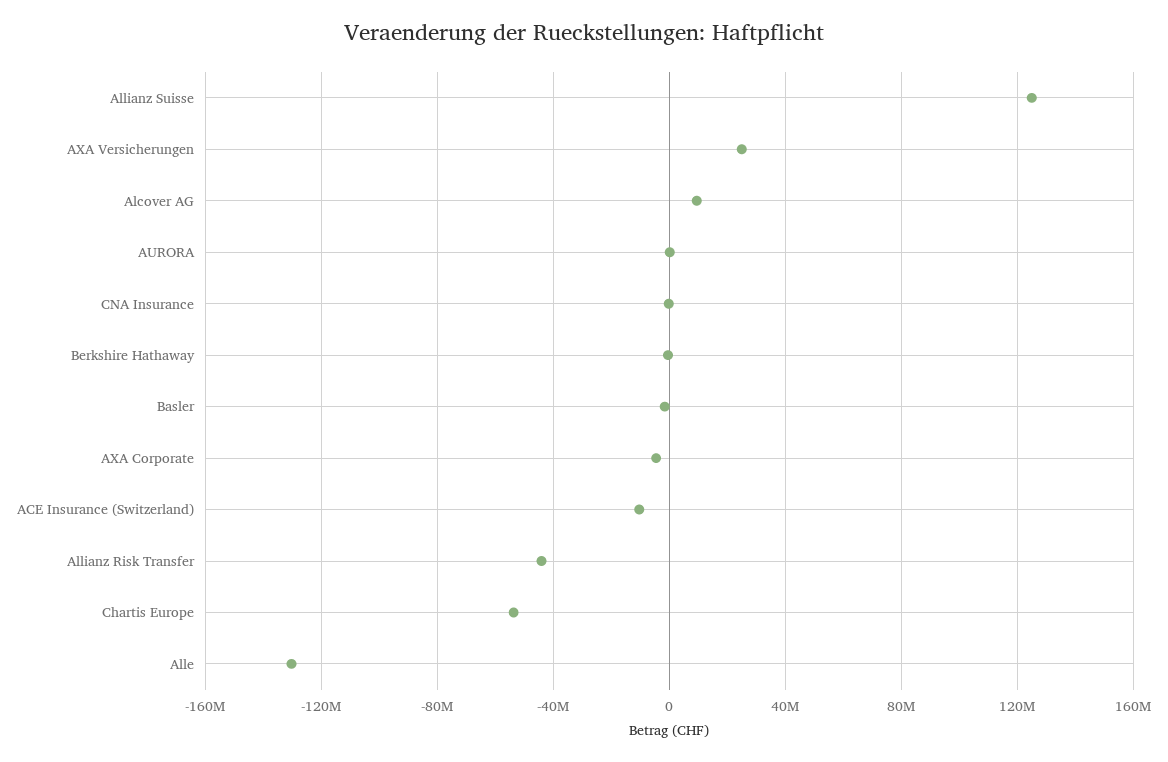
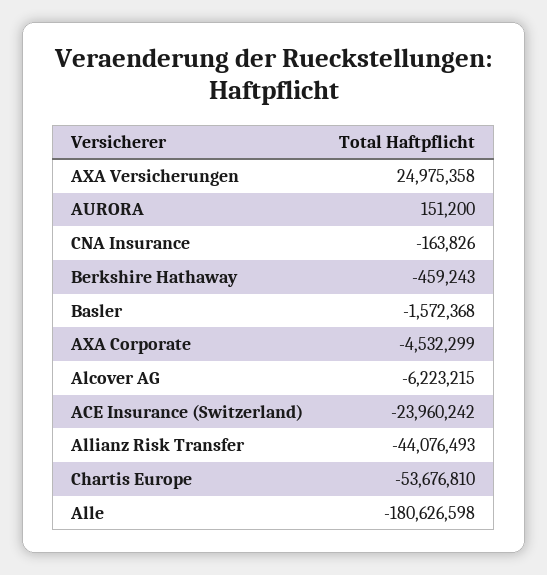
  {
-   "Allianz Suisse": 125000000,
    "AXA Versicherungen": 24975358,
-   "Alcover AG": 10000000,
+   "Alcover AG": -6223215,
    "AURORA": 151200,
    "CNA Insurance": -163826,
    "Berkshire Hathaway": -459243,
    "Basler": -1572368,
    "AXA Corporate": -4532299,
-   "ACE Insurance (Switzerland)": -10000000,
+   "ACE Insurance (Switzerland)": -23960242,
    "Allianz Risk Transfer": -44076493,
    "Chartis Europe": -53676810,
-   "Alle": -130000000
+   "Alle": -180626598
  }

